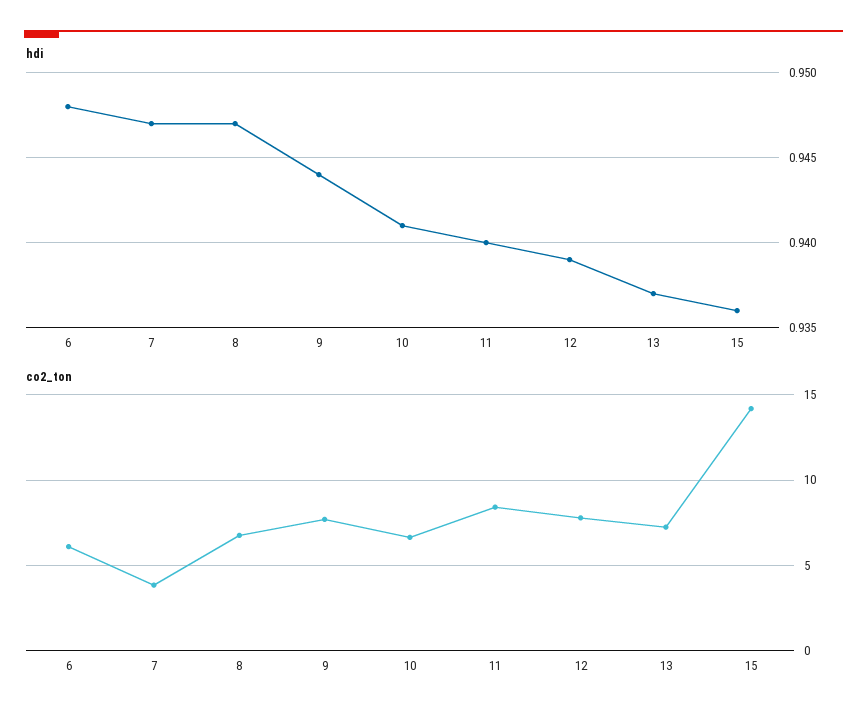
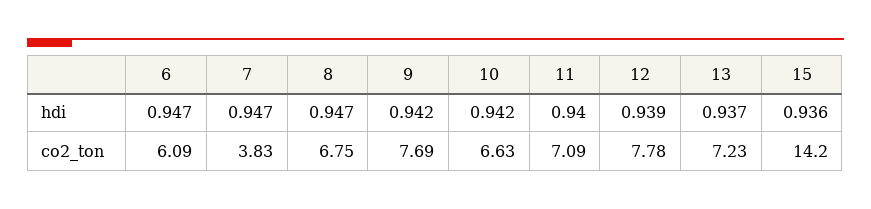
  {
    "hdi": {
-     "6": 0.948,
+     "6": 0.947,
      "7": 0.947,
      "8": 0.947,
-     "9": 0.944,
+     "9": 0.942,
-     "10": 0.941,
+     "10": 0.942,
      "11": 0.94,
      "12": 0.939,
      "13": 0.937,
      "15": 0.936
    },
    "co2_ton": {
      "6": 6.09,
      "7": 3.83,
      "8": 6.75,
      "9": 7.69,
      "10": 6.63,
-     "11": 8.5,
+     "11": 7.09,
      "12": 7.78,
      "13": 7.23,
      "15": 14.2
    }
  }

